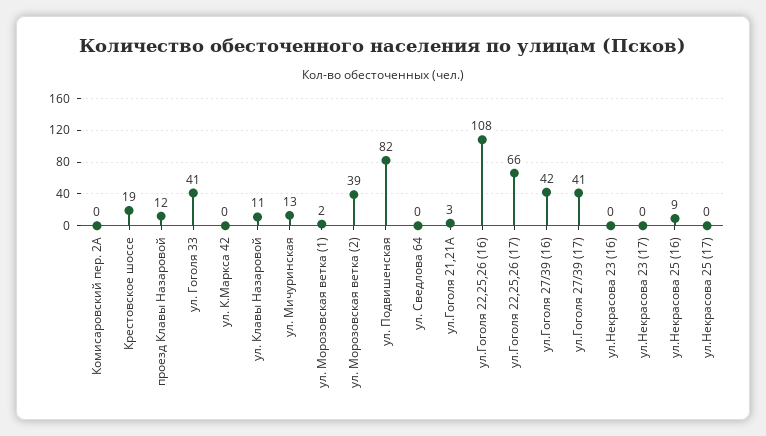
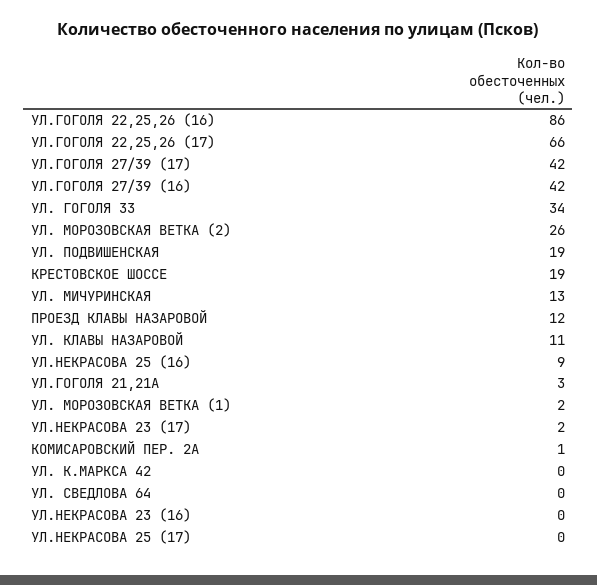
  {
-   "Комисаровский пер. 2А": 0,
+   "Комисаровский пер. 2А": 1,
    "Крестовское шоссе": 19,
    "проезд Клавы Назаровой": 12,
-   "ул. Гоголя 33": 41,
+   "ул. Гоголя 33": 34,
    "ул. К.Маркса 42": 0,
    "ул. Клавы Назаровой": 11,
    "ул. Мичуринская": 13,
    "ул. Морозовская ветка (1)": 2,
-   "ул. Морозовская ветка (2)": 39,
+   "ул. Морозовская ветка (2)": 26,
-   "ул. Подвишенская": 82,
+   "ул. Подвишенская": 19,
    "ул. Сведлова 64": 0,
    "ул.Гоголя 21,21А": 3,
-   "ул.Гоголя 22,25,26 (16)": 108,
+   "ул.Гоголя 22,25,26 (16)": 86,
    "ул.Гоголя 22,25,26 (17)": 66,
    "ул.Гоголя 27/39 (16)": 42,
-   "ул.Гоголя 27/39 (17)": 41,
+   "ул.Гоголя 27/39 (17)": 42,
    "ул.Некрасова 23 (16)": 0,
-   "ул.Некрасова 23 (17)": 0,
+   "ул.Некрасова 23 (17)": 2,
    "ул.Некрасова 25 (16)": 9,
    "ул.Некрасова 25 (17)": 0
  }

